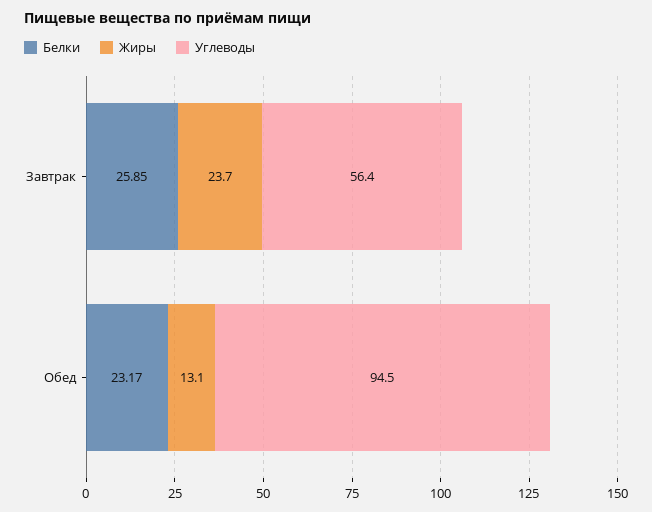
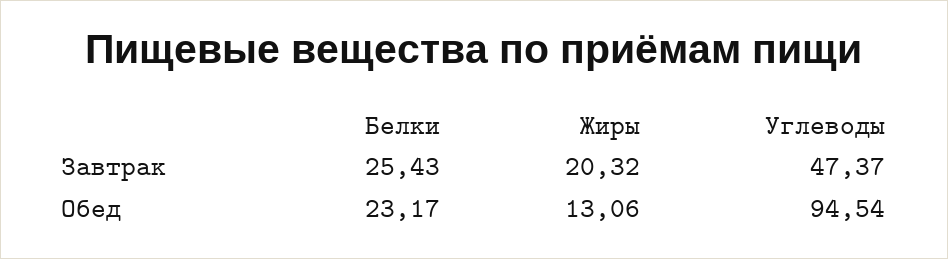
  {
    "Белки": {
-     "Завтрак": 25.85,
+     "Завтрак": 25.43,
      "Обед": 23.17
    },
    "Жиры": {
-     "Завтрак": 23.7,
+     "Завтрак": 20.32,
      "Обед": 13.06
    },
    "Углеводы": {
-     "Завтрак": 56.4,
+     "Завтрак": 47.37,
      "Обед": 94.54
    }
  }

